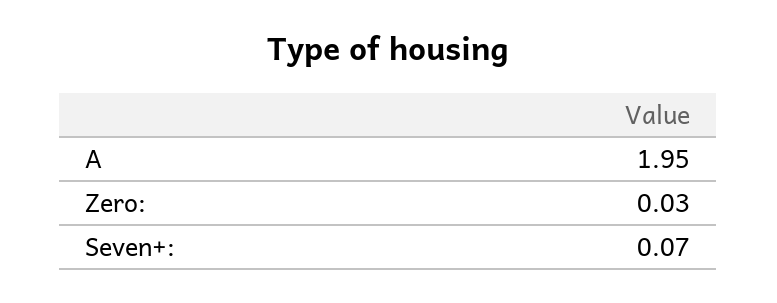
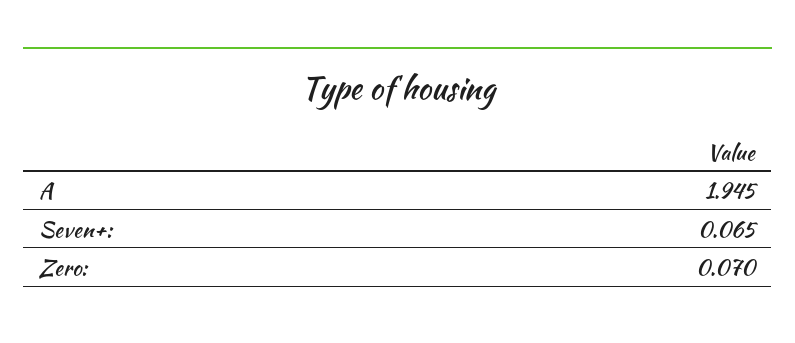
  {
    "A": 1.945,
-   "Zero:": 0.03,
+   "Zero:": 0.07,
    "Seven+:": 0.065
  }

